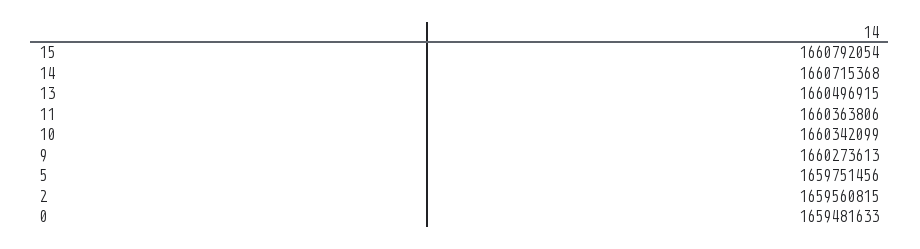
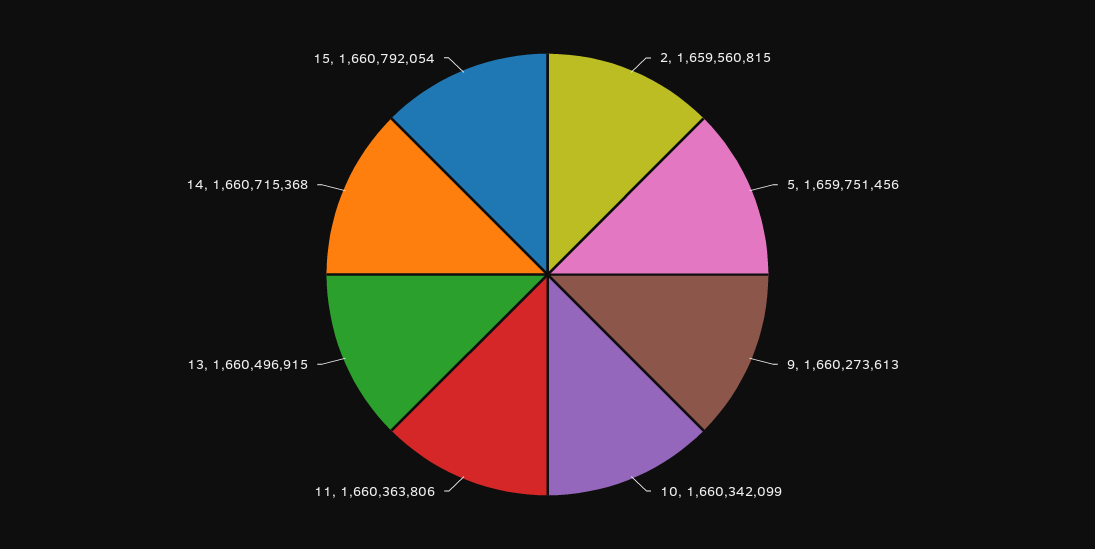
  {
    "15": 1660792054,
    "14": 1660715368,
    "13": 1660496915,
    "11": 1660363806,
    "10": 1660342099,
    "9": 1660273613,
    "5": 1659751456,
-   "2": 1659560815,
+   "2": 1659560815
-   "0": 1659481633
  }

